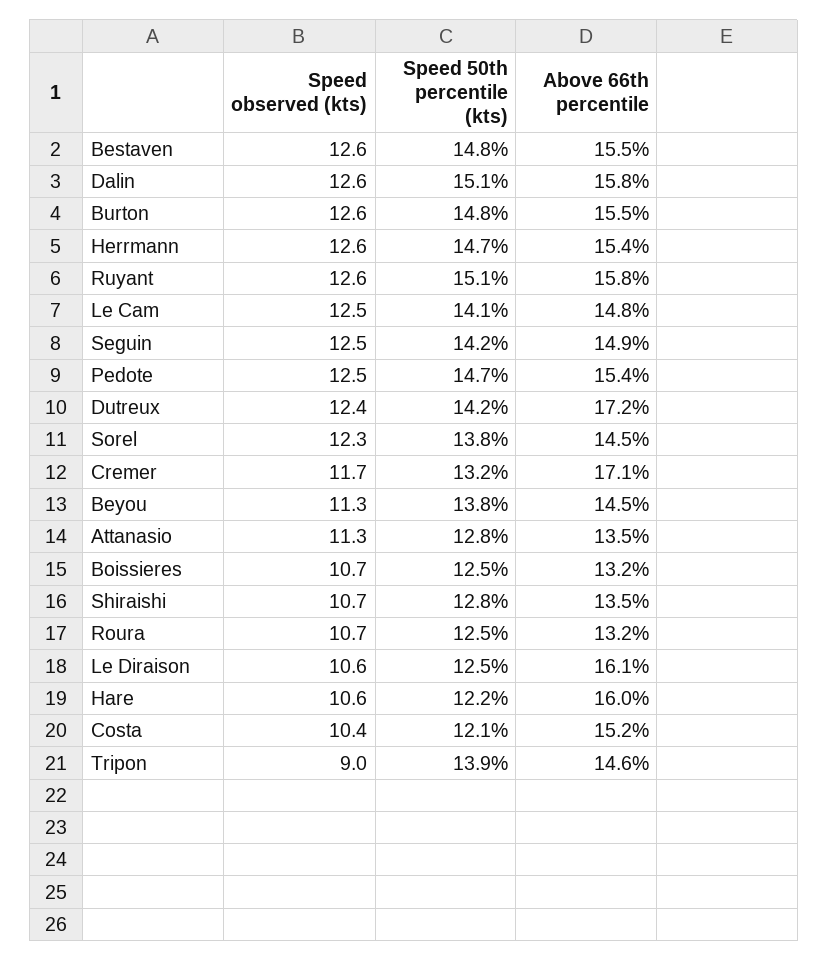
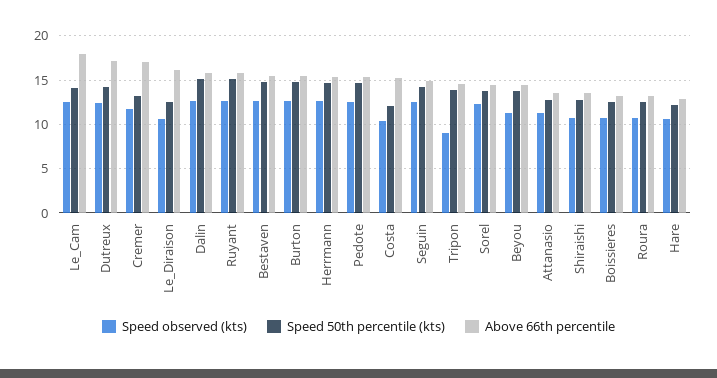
  {
    "Speed observed (kts)": {
      "Bestaven": 12.6,
      "Dalin": 12.6,
      "Burton": 12.6,
      "Herrmann": 12.6,
      "Ruyant": 12.6,
      "Le Cam": 12.5,
      "Seguin": 12.5,
      "Pedote": 12.5,
      "Dutreux": 12.4,
      "Sorel": 12.3,
      "Cremer": 11.7,
      "Beyou": 11.3,
      "Attanasio": 11.3,
      "Boissieres": 10.7,
      "Shiraishi": 10.7,
      "Roura": 10.7,
      "Le Diraison": 10.6,
      "Hare": 10.6,
      "Costa": 10.4,
      "Tripon": 9
    },
    "Speed 50th percentile (kts)": {
      "Bestaven": 14.8,
      "Dalin": 15.1,
      "Burton": 14.8,
      "Herrmann": 14.7,
      "Ruyant": 15.1,
      "Le Cam": 14.1,
      "Seguin": 14.2,
      "Pedote": 14.7,
      "Dutreux": 14.2,
      "Sorel": 13.8,
      "Cremer": 13.2,
      "Beyou": 13.8,
      "Attanasio": 12.8,
      "Boissieres": 12.5,
      "Shiraishi": 12.8,
      "Roura": 12.5,
      "Le Diraison": 12.5,
      "Hare": 12.2,
      "Costa": 12.1,
      "Tripon": 13.9
    },
    "Above 66th percentile": {
      "Bestaven": 15.5,
      "Dalin": 15.8,
      "Burton": 15.5,
      "Herrmann": 15.4,
      "Ruyant": 15.8,
-     "Le Cam": 14.8,
+     "Le Cam": 18,
      "Seguin": 14.9,
      "Pedote": 15.4,
      "Dutreux": 17.2,
      "Sorel": 14.5,
      "Cremer": 17.1,
      "Beyou": 14.5,
      "Attanasio": 13.5,
      "Boissieres": 13.2,
      "Shiraishi": 13.5,
      "Roura": 13.2,
      "Le Diraison": 16.1,
-     "Hare": 16,
+     "Hare": 13,
      "Costa": 15.2,
      "Tripon": 14.6
    }
  }

